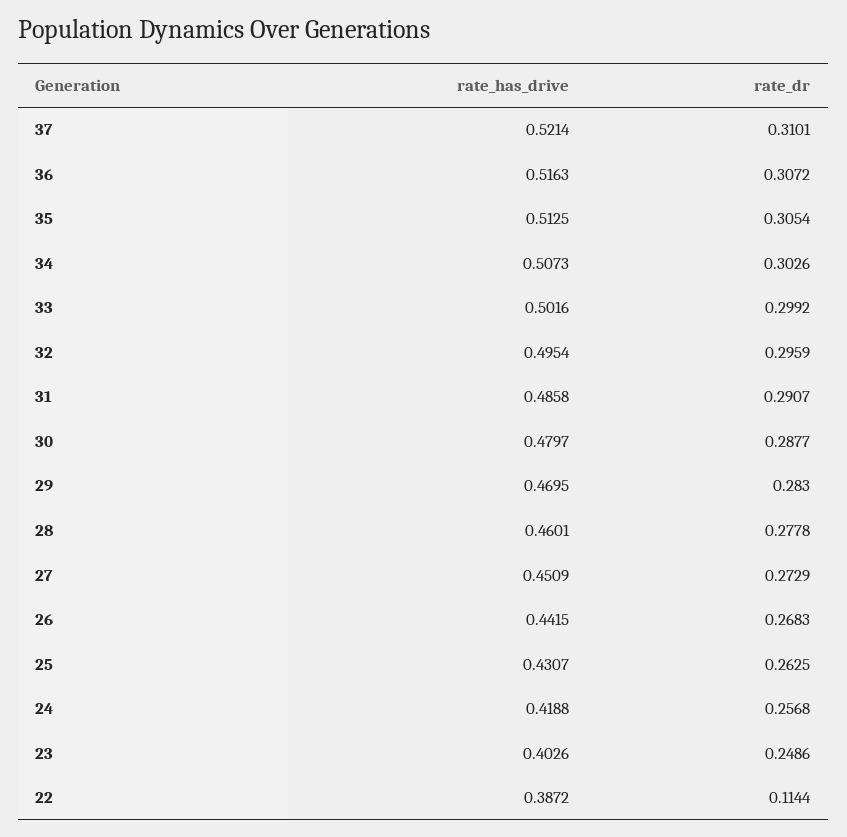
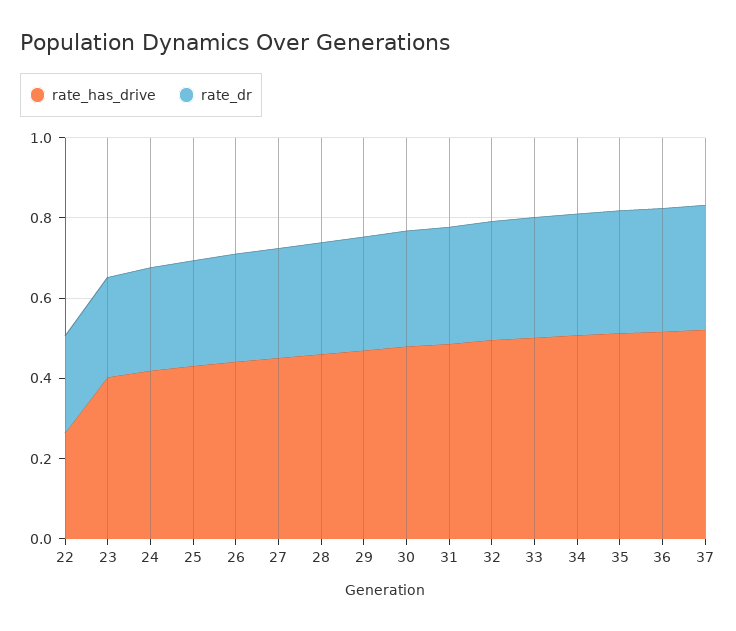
  {
    "rate_has_drive": {
      "37": 0.5214,
      "36": 0.5163,
      "35": 0.5125,
      "34": 0.5073,
      "33": 0.5016,
      "32": 0.4954,
      "31": 0.4858,
      "30": 0.4797,
      "29": 0.4695,
      "28": 0.4601,
      "27": 0.4509,
      "26": 0.4415,
      "25": 0.4307,
      "24": 0.4188,
      "23": 0.4026,
-     "22": 0.3872
+     "22": 0.25
    },
    "rate_dr": {
      "37": 0.3101,
      "36": 0.3072,
      "35": 0.3054,
      "34": 0.3026,
      "33": 0.2992,
      "32": 0.2959,
      "31": 0.2907,
      "30": 0.2877,
      "29": 0.283,
      "28": 0.2778,
      "27": 0.2729,
      "26": 0.2683,
      "25": 0.2625,
      "24": 0.2568,
      "23": 0.2486,
-     "22": 0.1144
+     "22": 0.25
    }
  }

